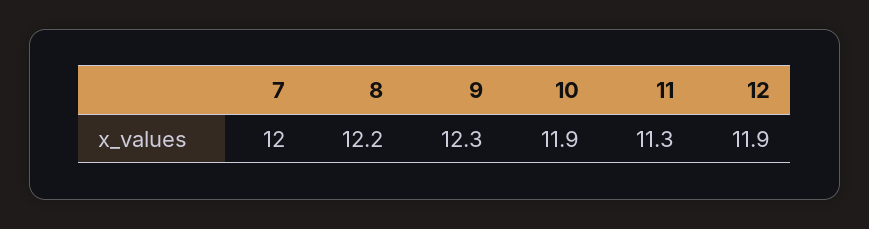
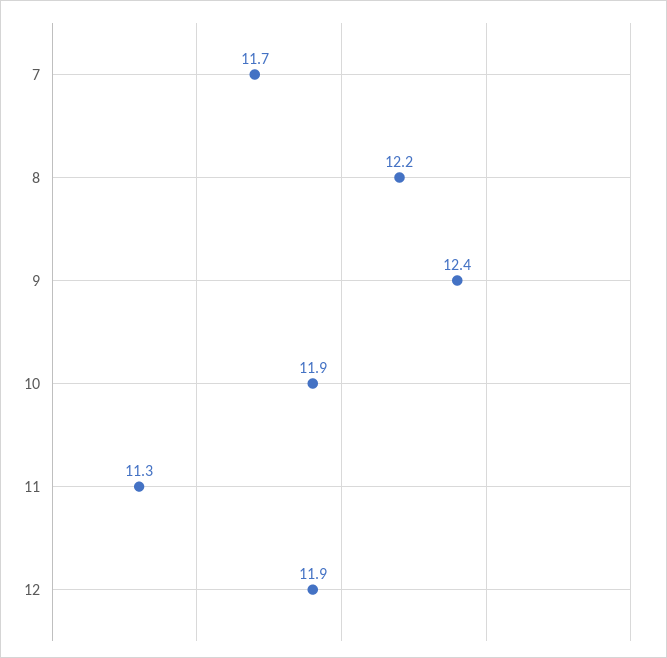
  {
-   "7": 12,
+   "7": 11.7,
    "8": 12.2,
-   "9": 12.3,
+   "9": 12.4,
    "10": 11.9,
    "11": 11.3,
    "12": 11.9
  }

